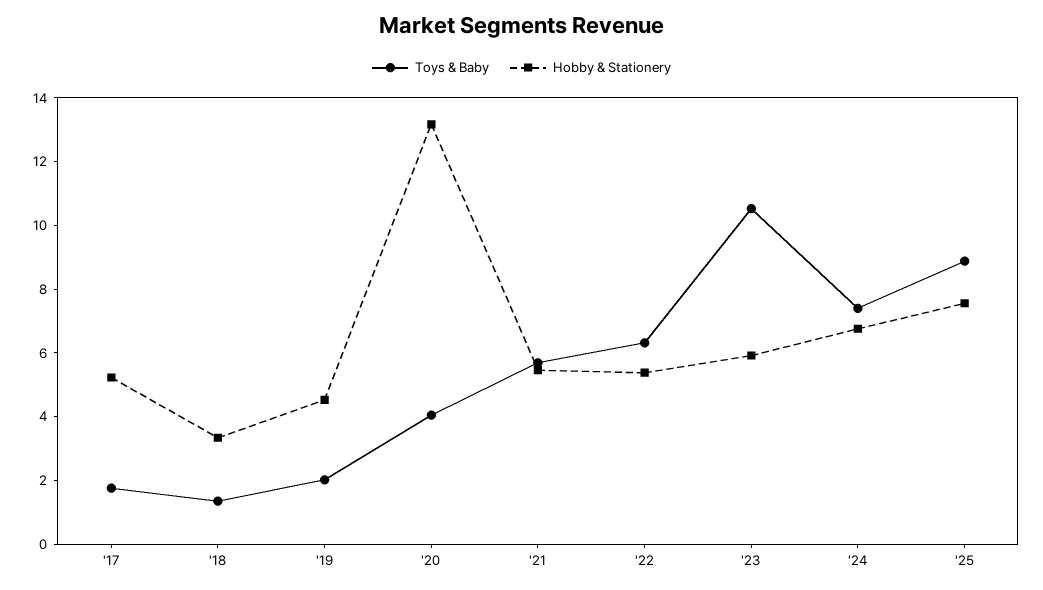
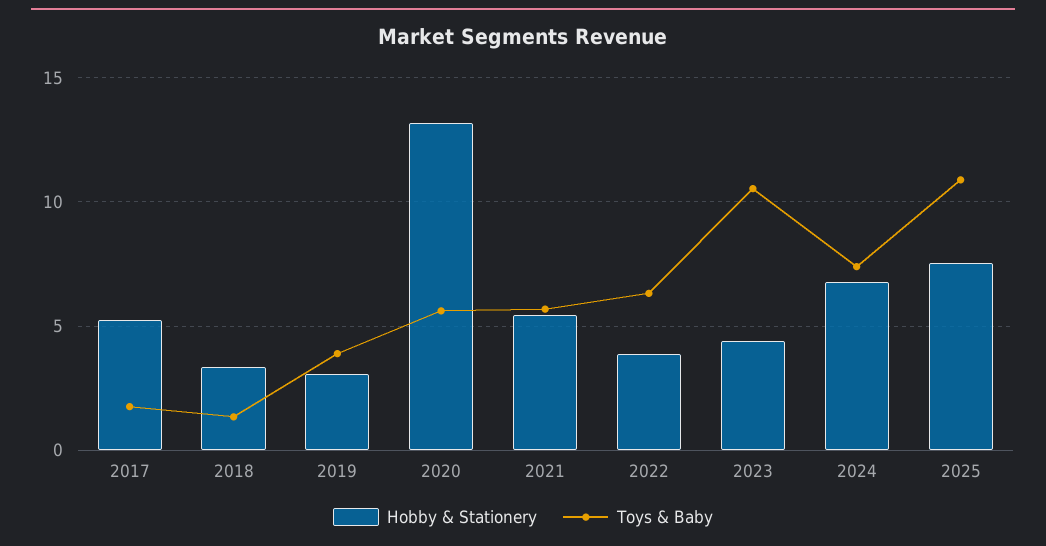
  {
    "Toys & Baby": {
      "'17": 2,
      "'18": 1.5,
-     "'19": 2,
+     "'19": 4,
-     "'20": 4,
+     "'20": 5.5,
      "'21": 5.5,
      "'22": 6.5,
      "'23": 10.5,
      "'24": 7.5,
-     "'25": 9
+     "'25": 11
    },
    "Hobby & Stationery": {
      "'17": 5,
      "'18": 3.5,
-     "'19": 4.5,
+     "'19": 3,
      "'20": 13,
      "'21": 5.5,
-     "'22": 5.5,
+     "'22": 4,
-     "'23": 6,
+     "'23": 4.5,
      "'24": 7,
      "'25": 7.5
    }
  }

